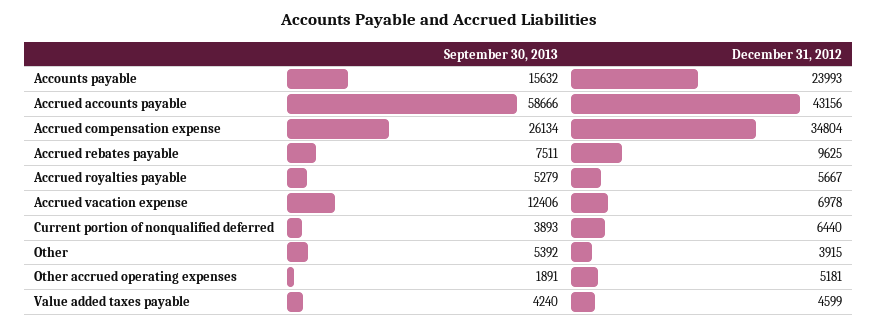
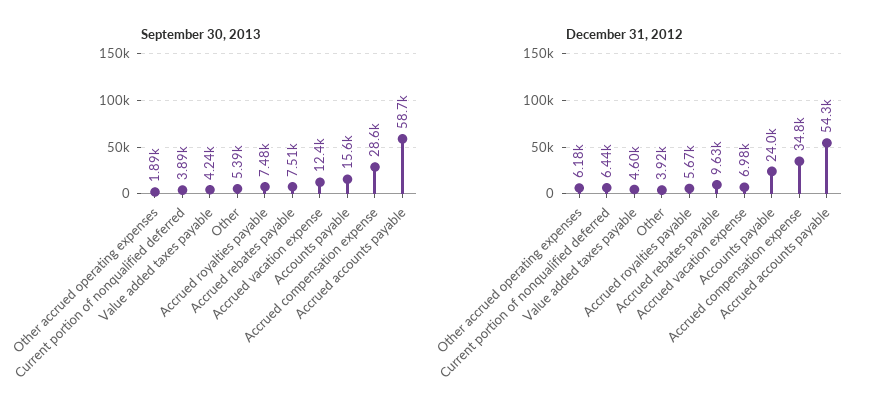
  {
    "September 30, 2013": {
      "Accounts payable": 15632,
      "Accrued accounts payable": 58666,
-     "Accrued compensation expense": 26134,
+     "Accrued compensation expense": 28600,
      "Accrued rebates payable": 7511,
-     "Accrued royalties payable": 5279,
+     "Accrued royalties payable": 7480,
      "Accrued vacation expense": 12406,
      "Current portion of nonqualified deferred": 3893,
      "Other": 5392,
      "Other accrued operating expenses": 1891,
      "Value added taxes payable": 4240
    },
    "December 31, 2012": {
      "Accounts payable": 23993,
-     "Accrued accounts payable": 43156,
+     "Accrued accounts payable": 54300,
      "Accrued compensation expense": 34804,
      "Accrued rebates payable": 9625,
      "Accrued royalties payable": 5667,
      "Accrued vacation expense": 6978,
      "Current portion of nonqualified deferred": 6440,
      "Other": 3915,
-     "Other accrued operating expenses": 5181,
+     "Other accrued operating expenses": 6180,
      "Value added taxes payable": 4599
    }
  }

